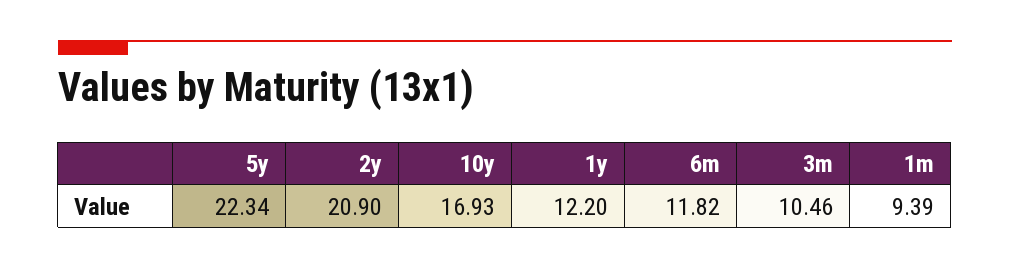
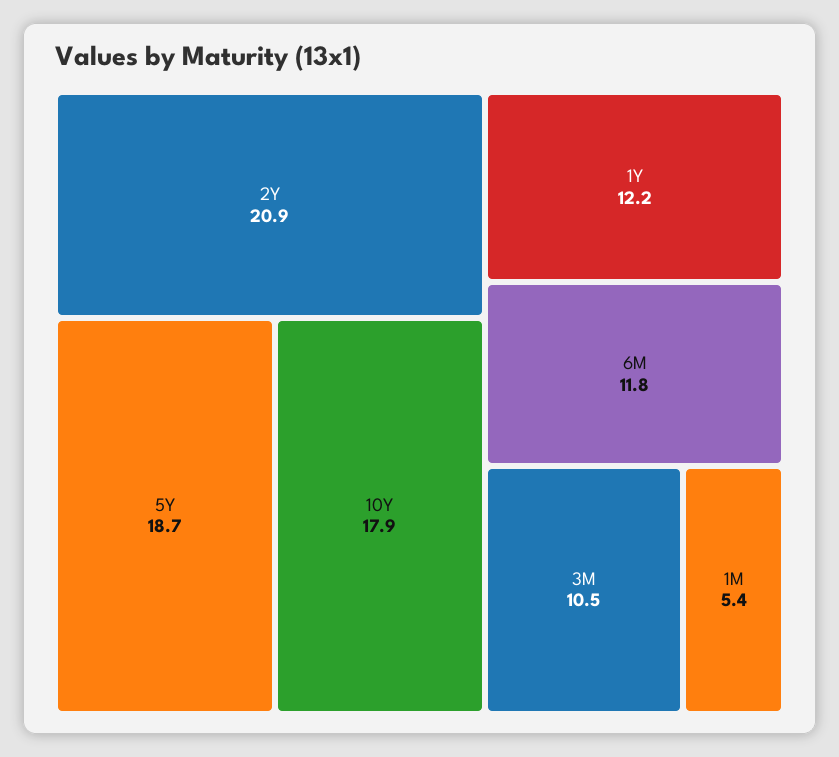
  {
-   "5y": 22.34,
+   "5y": 18.7,
    "2y": 20.9,
-   "10y": 16.93,
+   "10y": 17.9,
    "1y": 12.2,
    "6m": 11.82,
    "3m": 10.46,
-   "1m": 9.39
+   "1m": 5.4
  }

